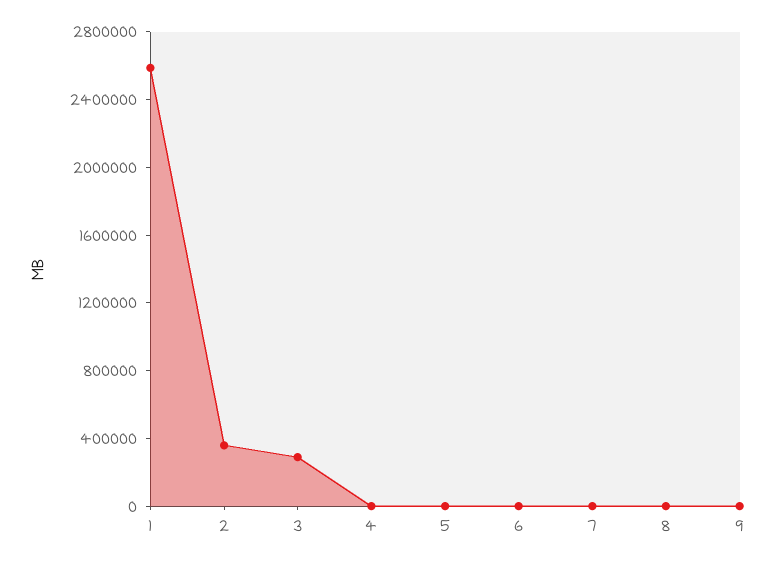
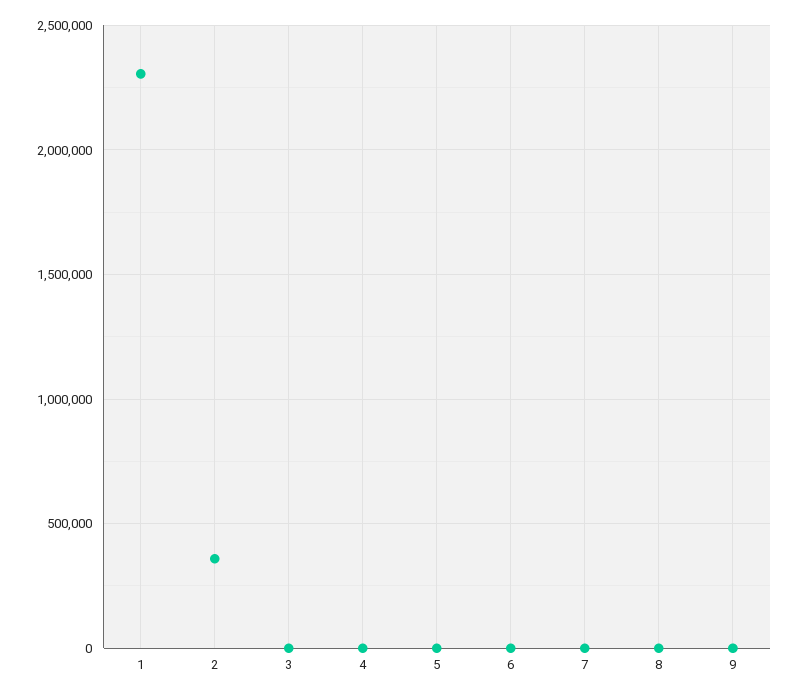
  {
-   "1": 2600000,
+   "1": 2300000,
    "2": 350000,
-   "3": 300000,
+   "3": 0,
    "4": 0,
    "5": 0,
    "6": 0,
    "7": 0,
    "8": 0,
    "9": 0
  }

